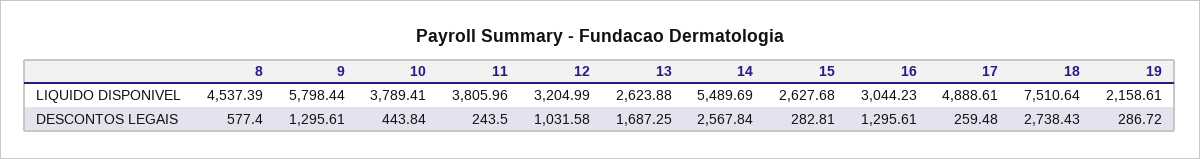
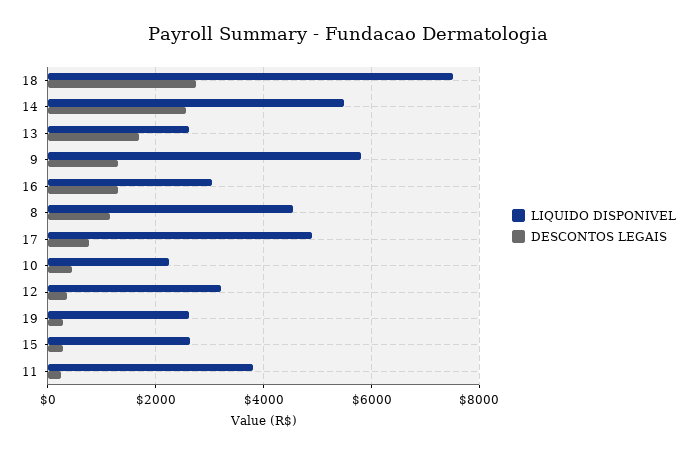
  {
    "LIQUIDO DISPONIVEL": {
      "8": 4537.39,
      "9": 5798.44,
-     "10": 3789.41,
+     "10": 2200,
      "11": 3805.96,
      "12": 3204.99,
      "13": 2623.88,
      "14": 5489.69,
      "15": 2627.68,
      "16": 3044.23,
      "17": 4888.61,
      "18": 7510.64,
-     "19": 2158.61
+     "19": 2600
    },
    "DESCONTOS LEGAIS": {
-     "8": 577.4,
+     "8": 1200,
      "9": 1295.61,
      "10": 443.84,
      "11": 243.5,
-     "12": 1031.58,
+     "12": 400,
      "13": 1687.25,
      "14": 2567.84,
      "15": 282.81,
      "16": 1295.61,
-     "17": 259.48,
+     "17": 800,
      "18": 2738.43,
      "19": 286.72
    }
  }

